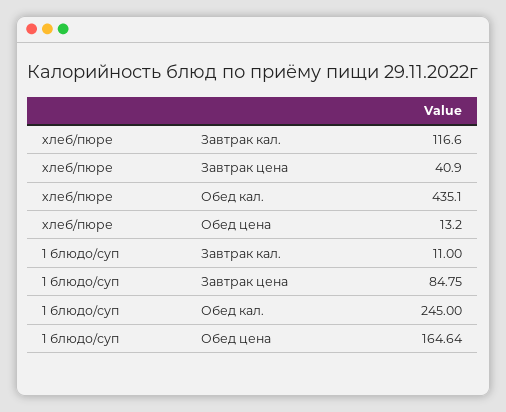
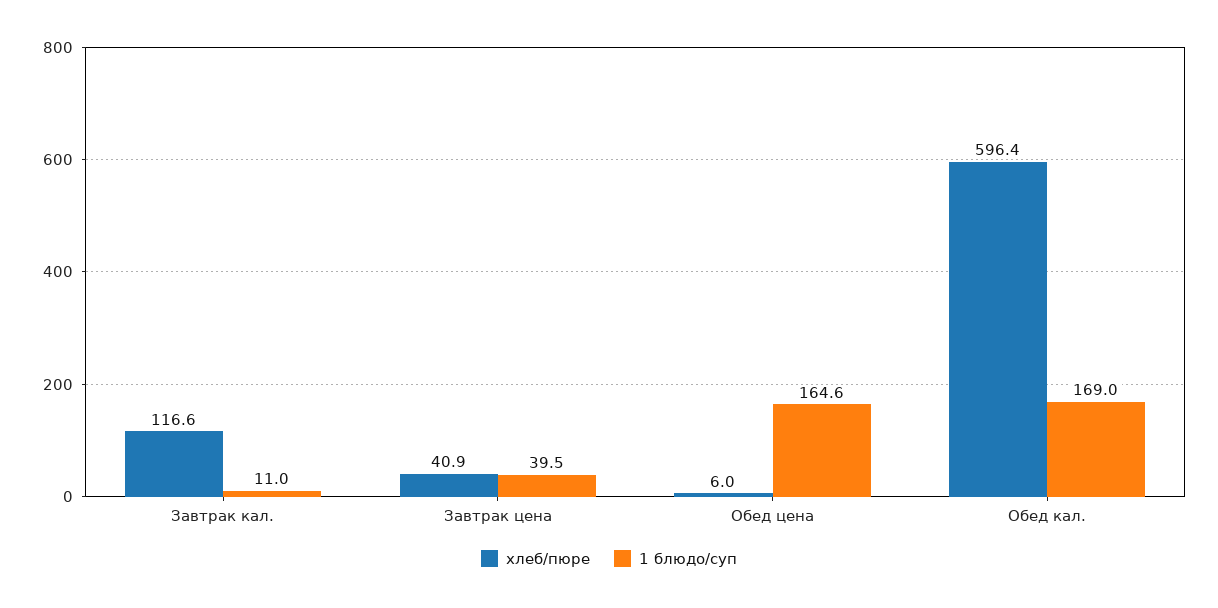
  {
    "хлеб/пюре": {
      "Завтрак кал.": 116.6,
      "Завтрак цена": 40.9,
-     "Обед кал.": 435.1,
+     "Обед кал.": 596.4,
-     "Обед цена": 13.2
+     "Обед цена": 6
    },
    "1 блюдо/суп": {
      "Завтрак кал.": 11,
-     "Завтрак цена": 84.75,
+     "Завтрак цена": 39.5,
-     "Обед кал.": 245,
+     "Обед кал.": 169,
      "Обед цена": 164.64
    }
  }

